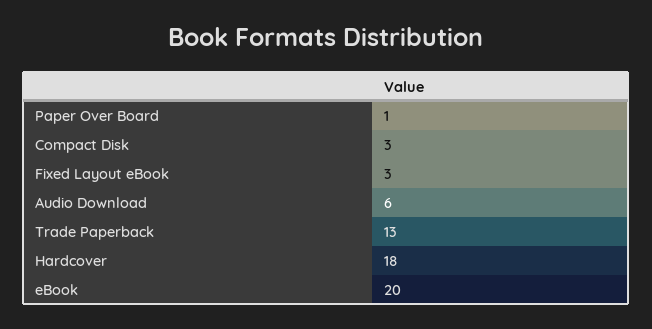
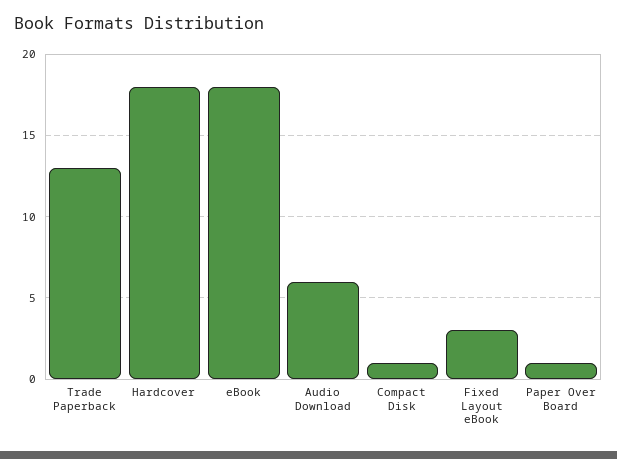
  {
    "Paper Over Board": 1,
-   "Compact Disk": 3,
+   "Compact Disk": 1,
    "Fixed Layout eBook": 3,
    "Audio Download": 6,
    "Trade Paperback": 13,
    "Hardcover": 18,
-   "eBook": 20
+   "eBook": 18
  }

